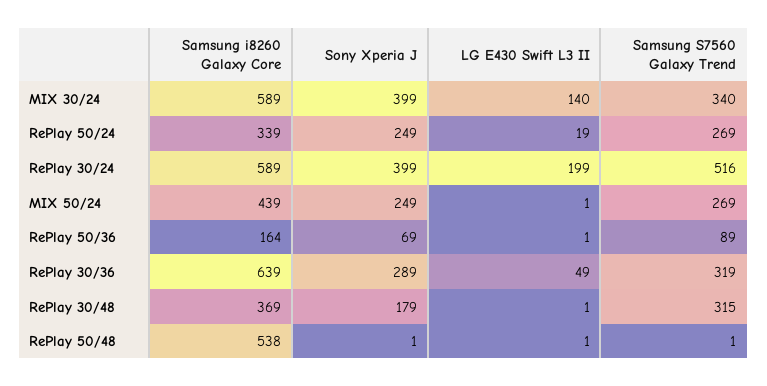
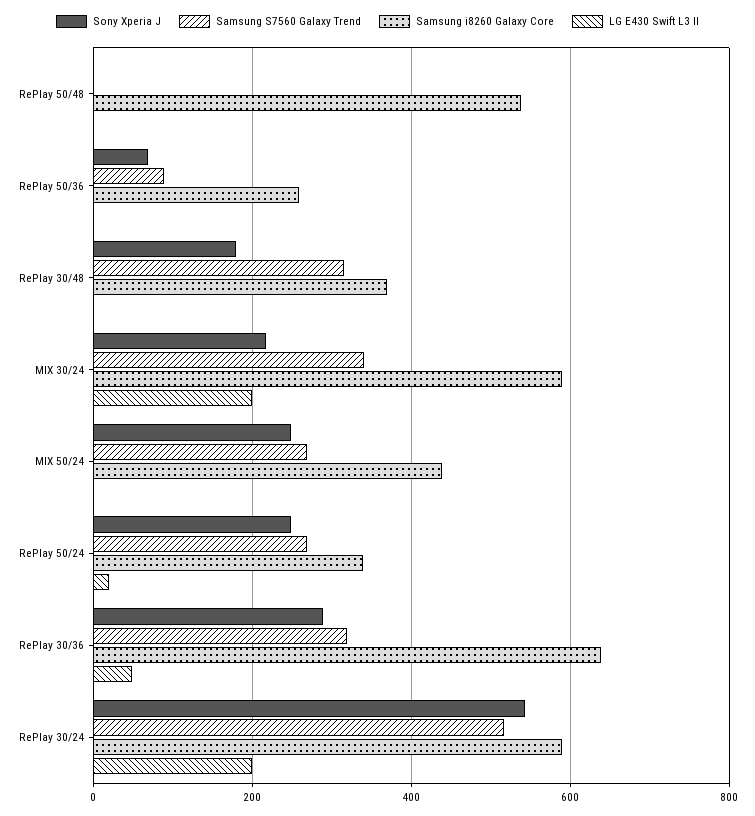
  {
    "Samsung i8260 Galaxy Core": {
      "MIX 30/24": 589,
      "RePlay 50/24": 339,
      "RePlay 30/24": 589,
      "MIX 50/24": 439,
-     "RePlay 50/36": 164,
+     "RePlay 50/36": 260,
      "RePlay 30/36": 639,
      "RePlay 30/48": 369,
      "RePlay 50/48": 538
    },
    "Sony Xperia J": {
-     "MIX 30/24": 399,
+     "MIX 30/24": 220,
      "RePlay 50/24": 249,
-     "RePlay 30/24": 399,
+     "RePlay 30/24": 540,
      "MIX 50/24": 249,
      "RePlay 50/36": 69,
      "RePlay 30/36": 289,
      "RePlay 30/48": 179,
      "RePlay 50/48": 1
    },
    "LG E430 Swift L3 II": {
-     "MIX 30/24": 140,
+     "MIX 30/24": 200,
      "RePlay 50/24": 19,
      "RePlay 30/24": 199,
      "MIX 50/24": 1,
      "RePlay 50/36": 1,
      "RePlay 30/36": 49,
      "RePlay 30/48": 1,
      "RePlay 50/48": 1
    },
    "Samsung S7560 Galaxy Trend": {
      "MIX 30/24": 340,
      "RePlay 50/24": 269,
      "RePlay 30/24": 516,
      "MIX 50/24": 269,
      "RePlay 50/36": 89,
      "RePlay 30/36": 319,
      "RePlay 30/48": 315,
      "RePlay 50/48": 1
    }
  }

